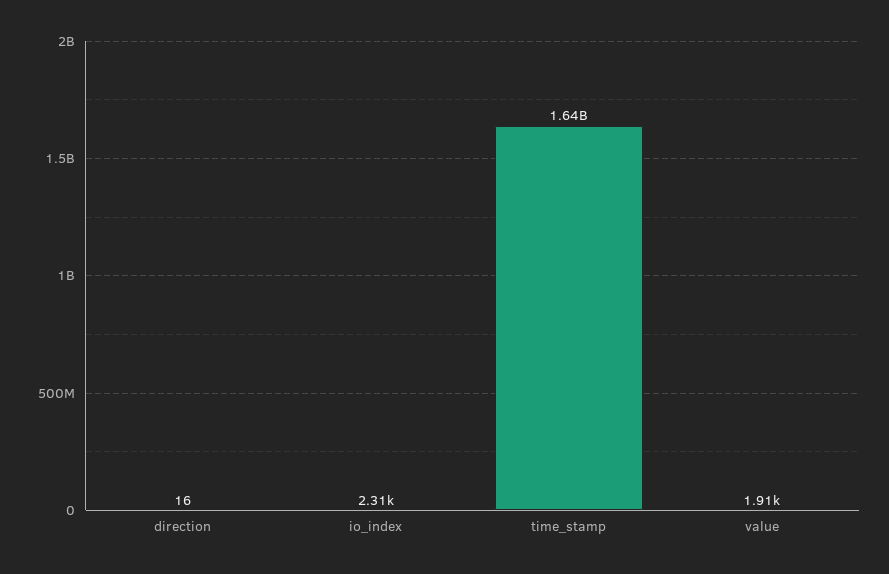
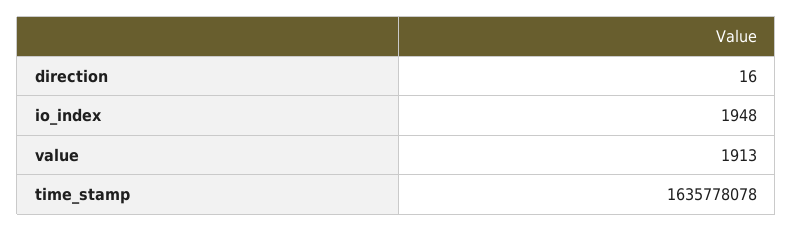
  {
    "direction": 16,
-   "io_index": 2310,
+   "io_index": 1948,
    "time_stamp": 1635778078,
    "value": 1913
  }

